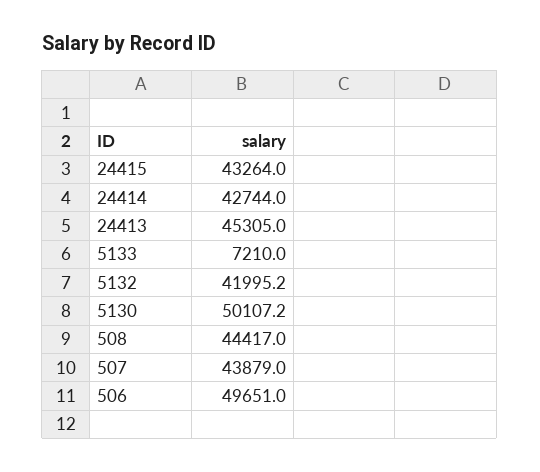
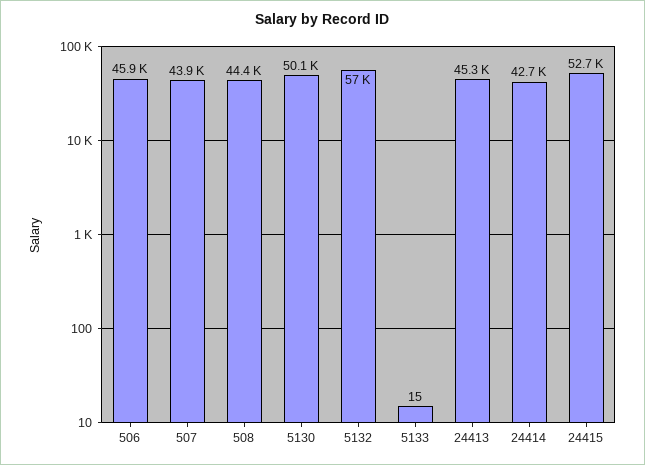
  {
-   "24415": 43264,
+   "24415": 52700,
    "24414": 42744,
    "24413": 45305,
-   "5133": 7210,
+   "5133": 15,
-   "5132": 41995.2,
+   "5132": 57000,
    "5130": 50107.2,
    "508": 44417,
    "507": 43879,
-   "506": 49651
+   "506": 45900
  }

